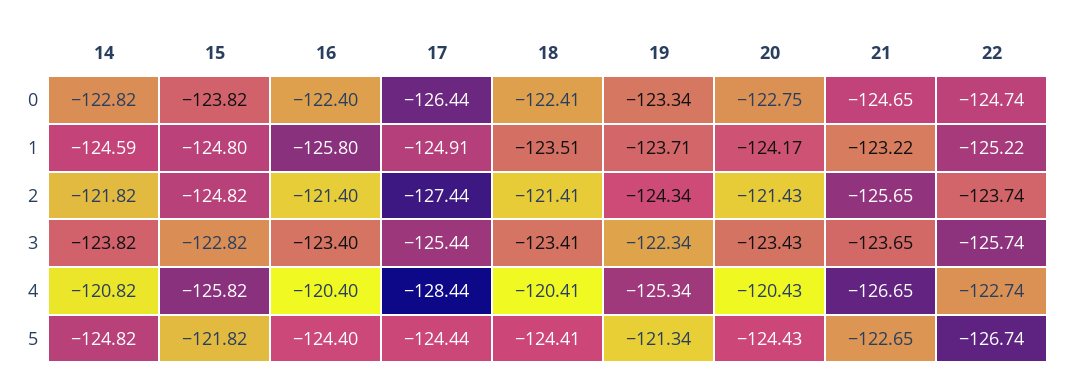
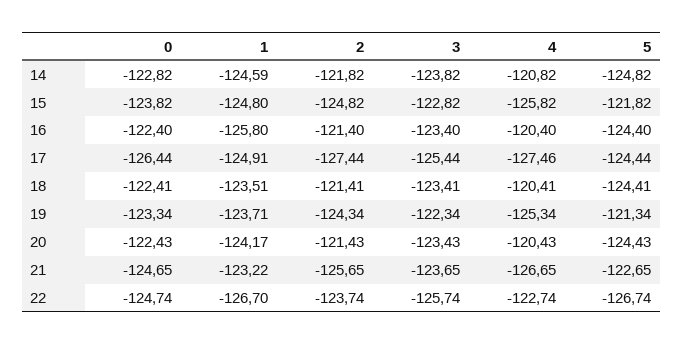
  {
    "14": {
      "0": -122.82,
      "1": -124.59,
      "2": -121.82,
      "3": -123.82,
      "4": -120.82,
      "5": -124.82
    },
    "15": {
      "0": -123.82,
      "1": -124.8,
      "2": -124.82,
      "3": -122.82,
      "4": -125.82,
      "5": -121.82
    },
    "16": {
      "0": -122.4,
      "1": -125.8,
      "2": -121.4,
      "3": -123.4,
      "4": -120.4,
      "5": -124.4
    },
    "17": {
      "0": -126.44,
      "1": -124.91,
      "2": -127.44,
      "3": -125.44,
-     "4": -128.44,
+     "4": -127.46,
      "5": -124.44
    },
    "18": {
      "0": -122.41,
      "1": -123.51,
      "2": -121.41,
      "3": -123.41,
      "4": -120.41,
      "5": -124.41
    },
    "19": {
      "0": -123.34,
      "1": -123.71,
      "2": -124.34,
      "3": -122.34,
      "4": -125.34,
      "5": -121.34
    },
    "20": {
-     "0": -122.75,
+     "0": -122.43,
      "1": -124.17,
      "2": -121.43,
      "3": -123.43,
      "4": -120.43,
      "5": -124.43
    },
    "21": {
      "0": -124.65,
      "1": -123.22,
      "2": -125.65,
      "3": -123.65,
      "4": -126.65,
      "5": -122.65
    },
    "22": {
      "0": -124.74,
-     "1": -125.22,
+     "1": -126.7,
      "2": -123.74,
      "3": -125.74,
      "4": -122.74,
      "5": -126.74
    }
  }

